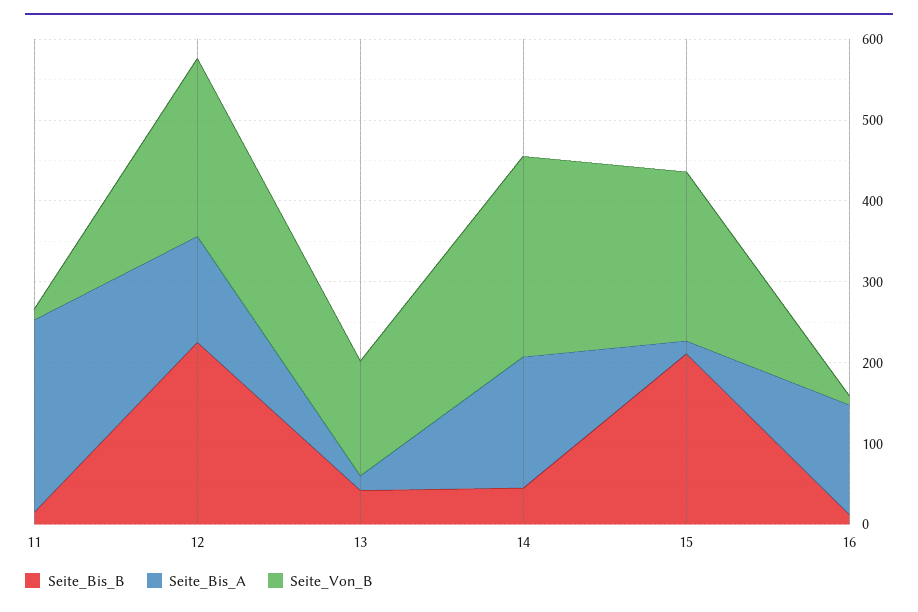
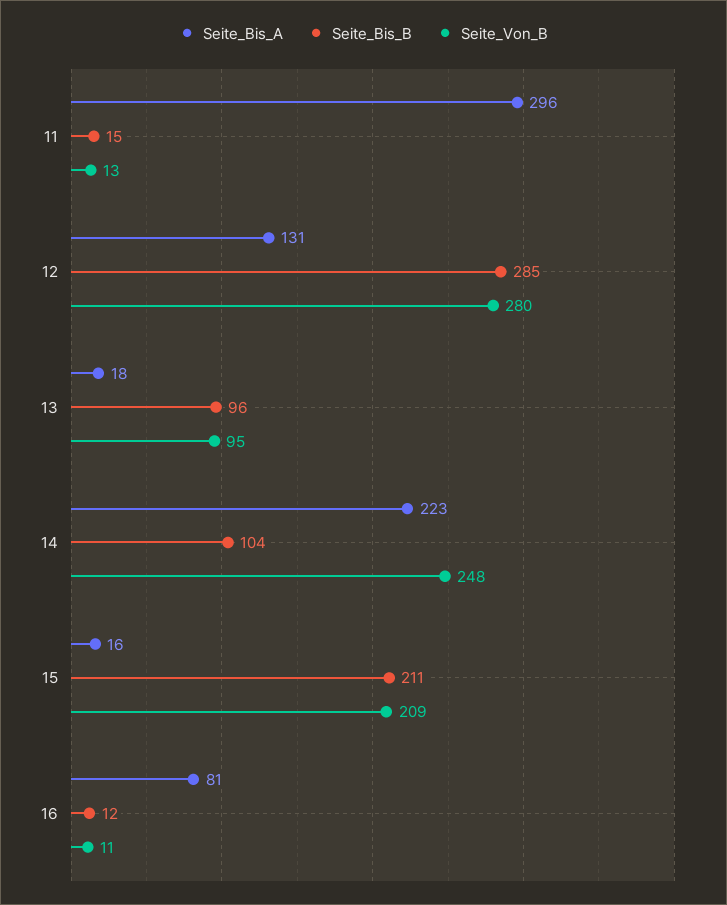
  {
    "Seite_Bis_B": {
      "11": 15,
-     "12": 220,
+     "12": 285,
-     "13": 40,
+     "13": 96,
-     "14": 40,
+     "14": 104,
      "15": 211,
      "16": 12
    },
    "Seite_Bis_A": {
-     "11": 240,
+     "11": 296,
      "12": 131,
      "13": 18,
-     "14": 160,
+     "14": 223,
      "15": 16,
-     "16": 140
+     "16": 81
    },
    "Seite_Von_B": {
      "11": 13,
-     "12": 220,
+     "12": 280,
-     "13": 140,
+     "13": 95,
      "14": 248,
      "15": 209,
      "16": 11
    }
  }

